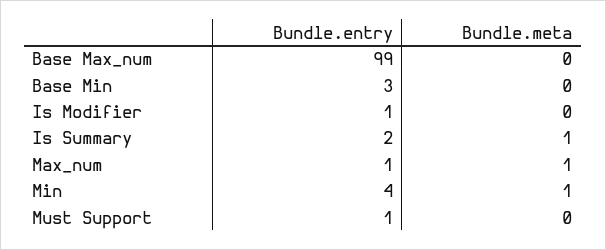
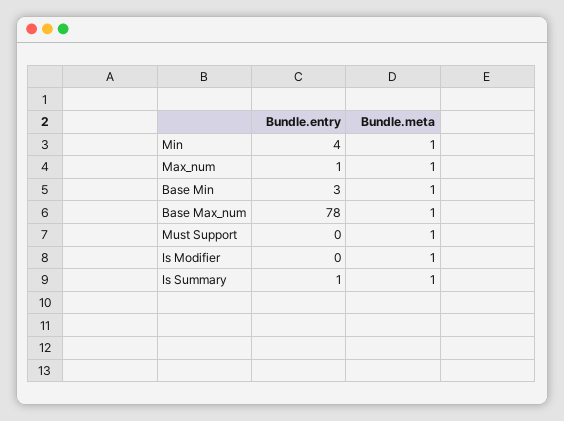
  {
    "Bundle.entry": {
-     "Base Max_num": 99,
+     "Base Max_num": 78,
      "Base Min": 3,
-     "Is Modifier": 1,
+     "Is Modifier": 0,
-     "Is Summary": 2,
+     "Is Summary": 1,
      "Max_num": 1,
      "Min": 4,
-     "Must Support": 1
+     "Must Support": 0
    },
    "Bundle.meta": {
-     "Base Max_num": 0,
+     "Base Max_num": 1,
-     "Base Min": 0,
+     "Base Min": 1,
-     "Is Modifier": 0,
+     "Is Modifier": 1,
      "Is Summary": 1,
      "Max_num": 1,
      "Min": 1,
-     "Must Support": 0
+     "Must Support": 1
    }
  }

